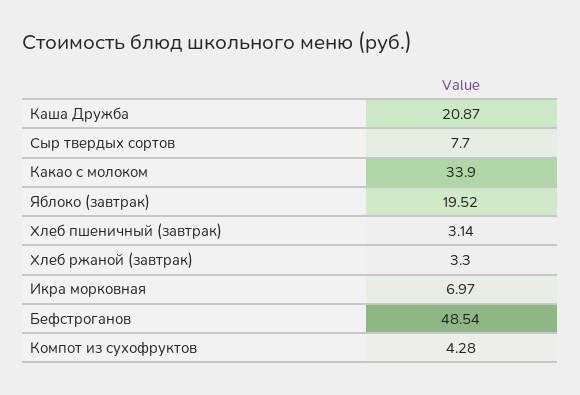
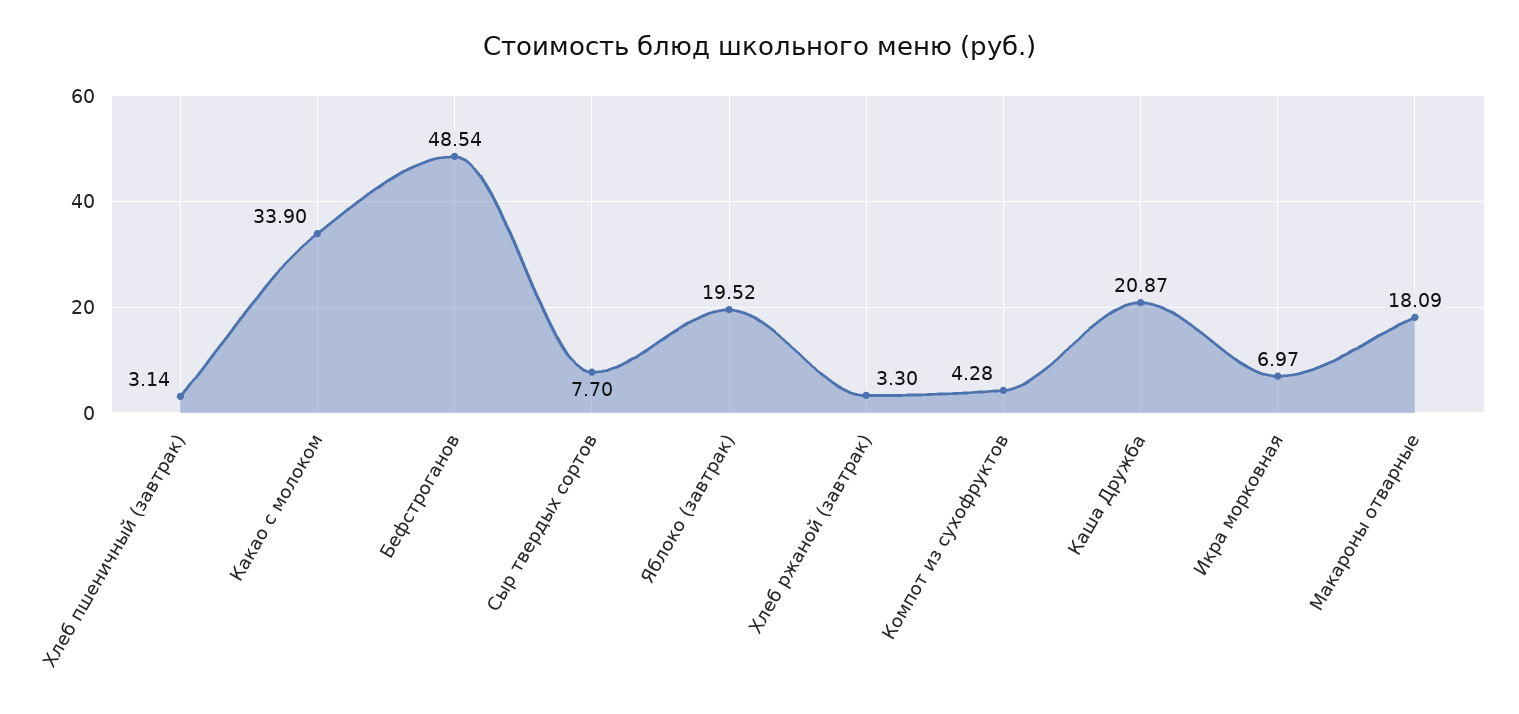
  {
    "Каша Дружба": 20.87,
    "Сыр твердых сортов": 7.7,
    "Какао с молоком": 33.9,
    "Яблоко (завтрак)": 19.52,
    "Хлеб пшеничный (завтрак)": 3.14,
    "Хлеб ржаной (завтрак)": 3.3,
    "Икра морковная": 6.97,
    "Бефстроганов": 48.54,
-   "Компот из сухофруктов": 4.28
+   "Компот из сухофруктов": 4.28,
+   "Макароны отварные": 18.09
  }

